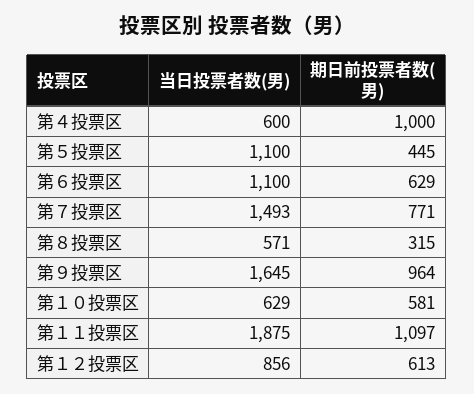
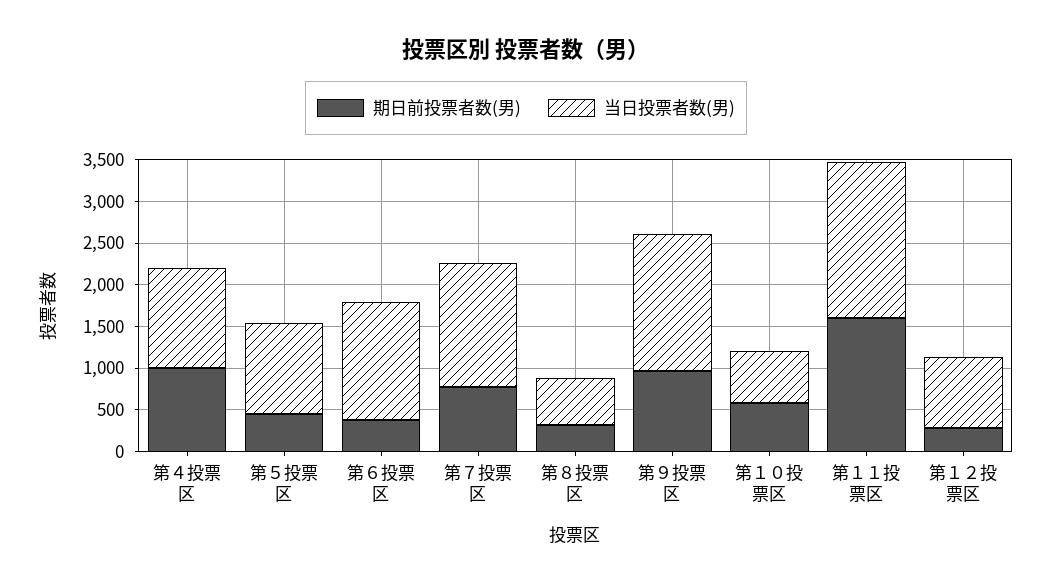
  {
    "当日投票者数(男)": {
-     "第４投票区": 600,
+     "第４投票区": 1200,
      "第５投票区": 1100,
-     "第６投票区": 1100,
+     "第６投票区": 1400,
      "第７投票区": 1493,
      "第８投票区": 571,
      "第９投票区": 1645,
      "第１０投票区": 629,
      "第１１投票区": 1875,
      "第１２投票区": 856
    },
    "期日前投票者数(男)": {
      "第４投票区": 1000,
      "第５投票区": 445,
-     "第６投票区": 629,
+     "第６投票区": 400,
      "第７投票区": 771,
      "第８投票区": 315,
      "第９投票区": 964,
      "第１０投票区": 581,
-     "第１１投票区": 1097,
+     "第１１投票区": 1600,
-     "第１２投票区": 613
+     "第１２投票区": 300
    }
  }

